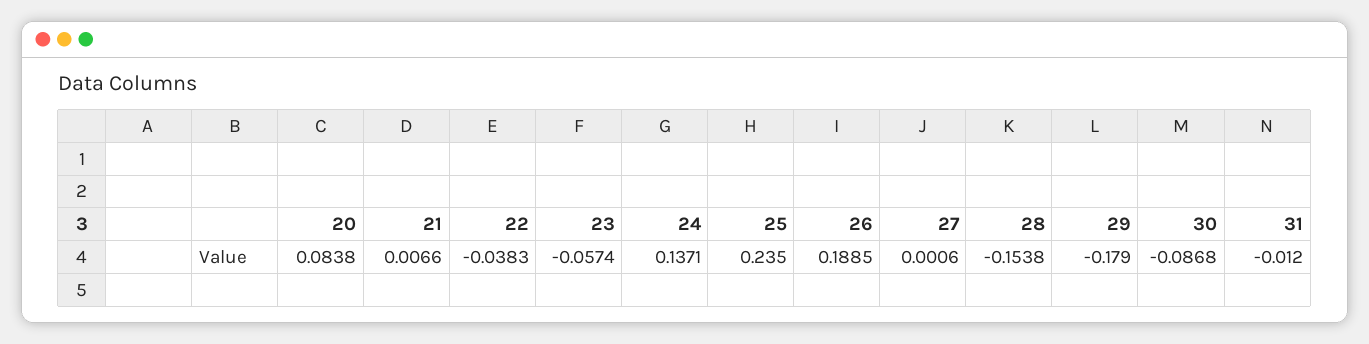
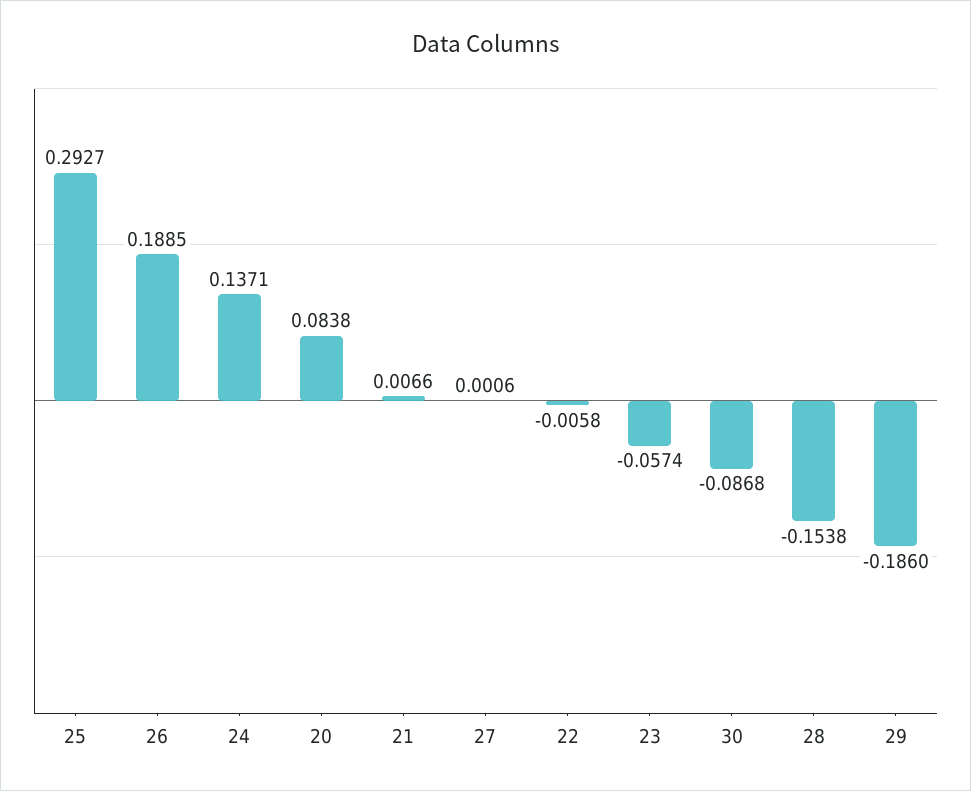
  {
    "20": 0.0838,
    "21": 0.0066,
-   "22": -0.0383,
+   "22": -0.0058,
    "23": -0.0574,
    "24": 0.1371,
-   "25": 0.235,
+   "25": 0.2927,
    "26": 0.1885,
    "27": 0.0006,
    "28": -0.1538,
-   "29": -0.179,
+   "29": -0.186,
-   "30": -0.0868,
+   "30": -0.0868
-   "31": -0.012
  }

